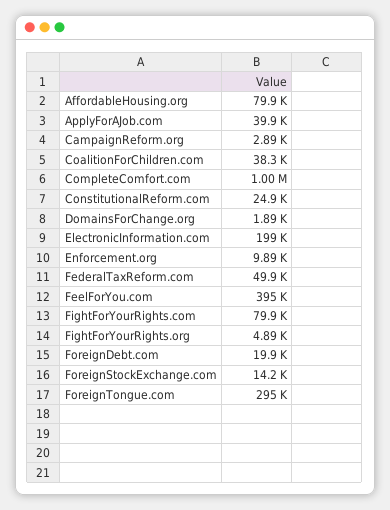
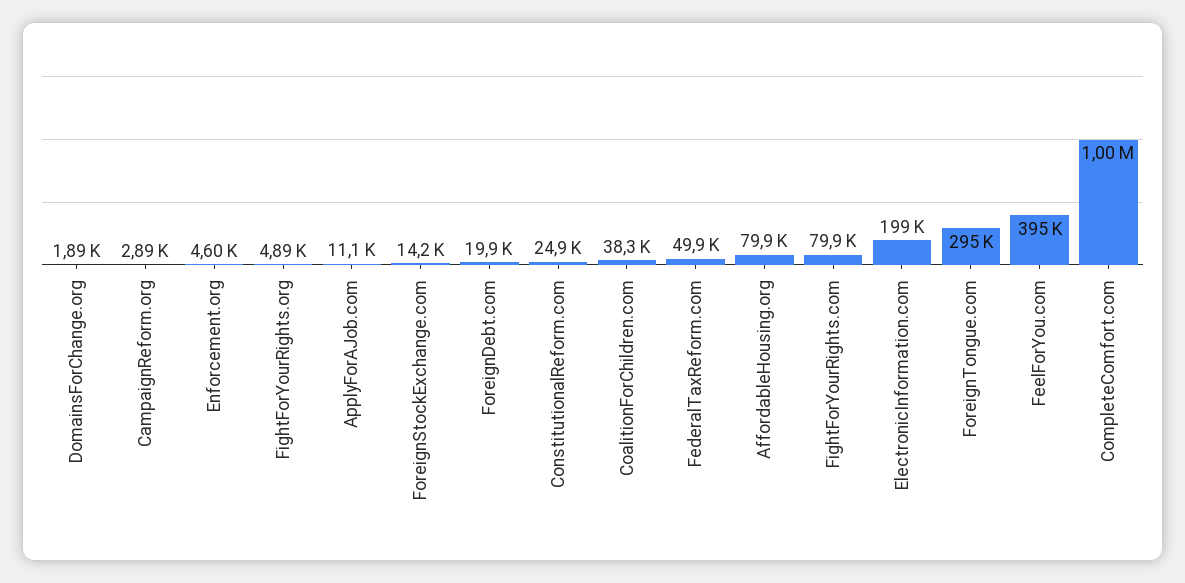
  {
    "AffordableHousing.org": 79900,
-   "ApplyForAJob.com": 39900,
+   "ApplyForAJob.com": 11100,
    "CampaignReform.org": 2890,
    "CoalitionForChildren.com": 38300,
    "CompleteComfort.com": 1000000,
    "ConstitutionalReform.com": 24900,
    "DomainsForChange.org": 1890,
    "ElectronicInformation.com": 199000,
-   "Enforcement.org": 9890,
+   "Enforcement.org": 4600,
    "FederalTaxReform.com": 49900,
    "FeelForYou.com": 395000,
    "FightForYourRights.com": 79900,
    "FightForYourRights.org": 4890,
    "ForeignDebt.com": 19900,
    "ForeignStockExchange.com": 14200,
    "ForeignTongue.com": 295000
  }

